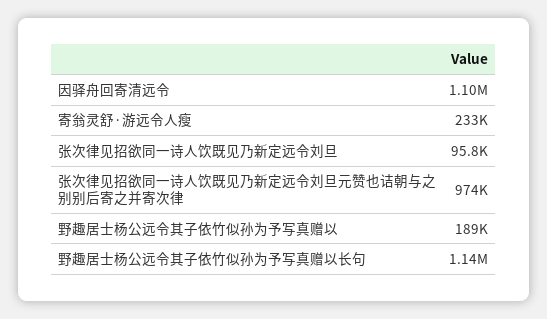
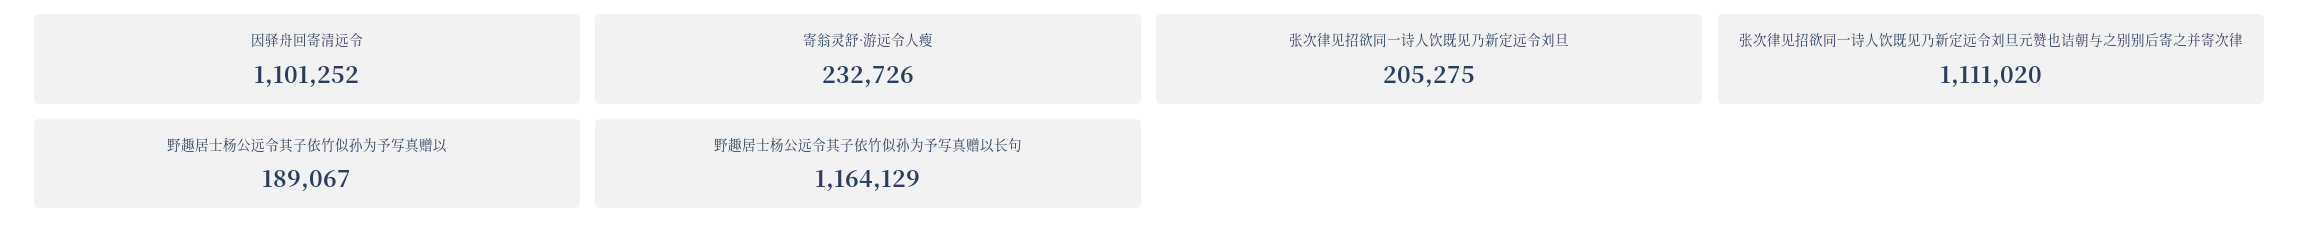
  {
    "因驿舟回寄清远令": 1101252,
    "寄翁灵舒·游远令人瘦": 232726,
-   "张次律见招欲同一诗人饮既见乃新定远令刘旦": 95800,
+   "张次律见招欲同一诗人饮既见乃新定远令刘旦": 205275,
-   "张次律见招欲同一诗人饮既见乃新定远令刘旦元赞也诘朝与之别别后寄之并寄次律": 974000,
+   "张次律见招欲同一诗人饮既见乃新定远令刘旦元赞也诘朝与之别别后寄之并寄次律": 1111020,
    "野趣居士杨公远令其子依竹似孙为予写真赠以": 189067,
-   "野趣居士杨公远令其子依竹似孙为予写真赠以长句": 1140000
+   "野趣居士杨公远令其子依竹似孙为予写真赠以长句": 1164129
  }

